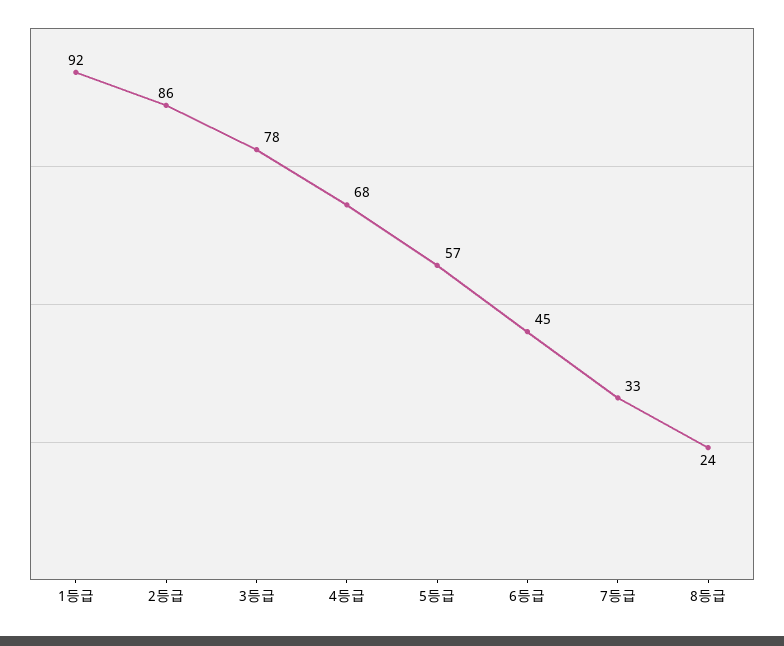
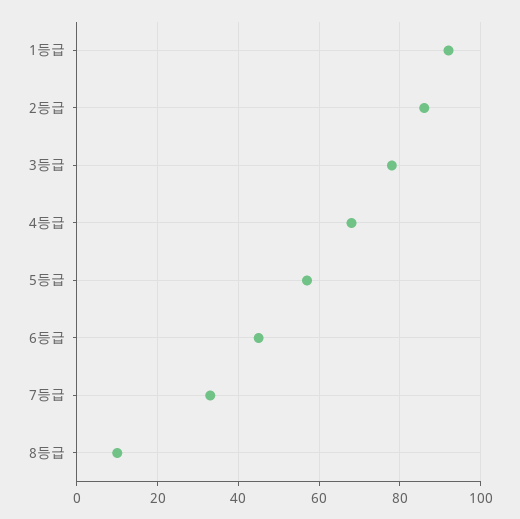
  {
    "1등급": 92,
    "2등급": 86,
    "3등급": 78,
    "4등급": 68,
    "5등급": 57,
    "6등급": 45,
    "7등급": 33,
-   "8등급": 24
+   "8등급": 10
  }

